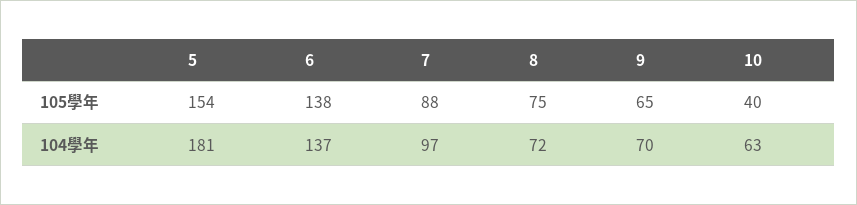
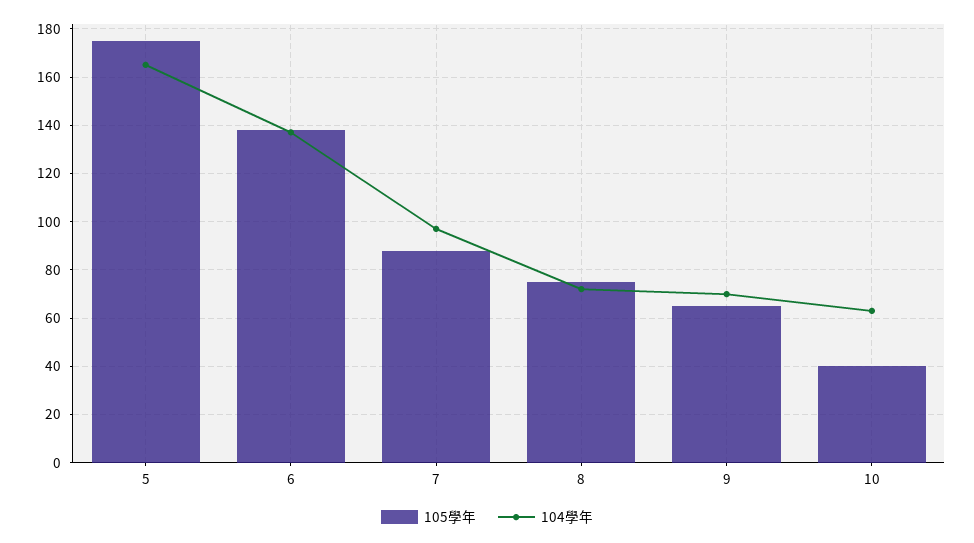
  {
    "105學年": {
-     "5": 154,
+     "5": 175,
      "6": 138,
      "7": 88,
      "8": 75,
      "9": 65,
      "10": 40
    },
    "104學年": {
-     "5": 181,
+     "5": 165,
      "6": 137,
      "7": 97,
      "8": 72,
      "9": 70,
      "10": 63
    }
  }

